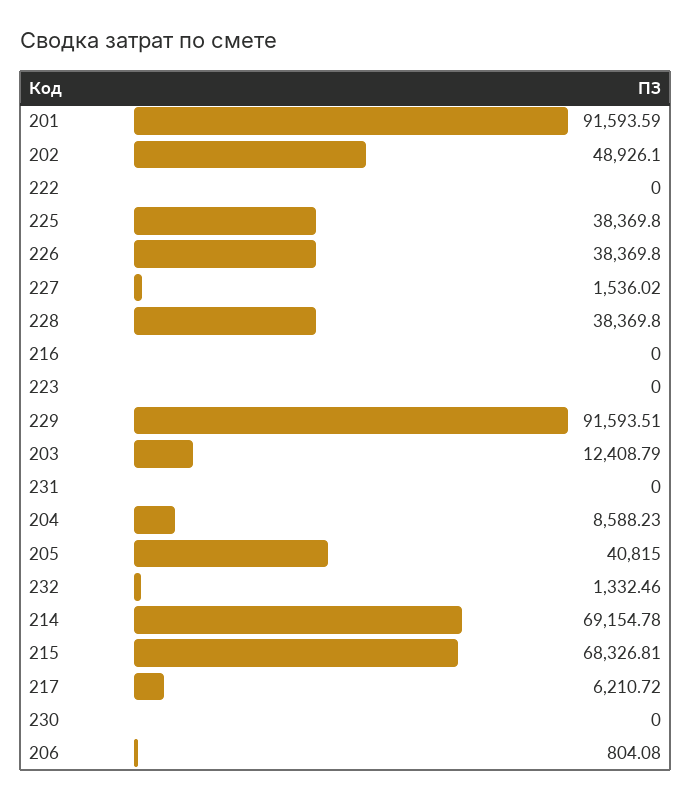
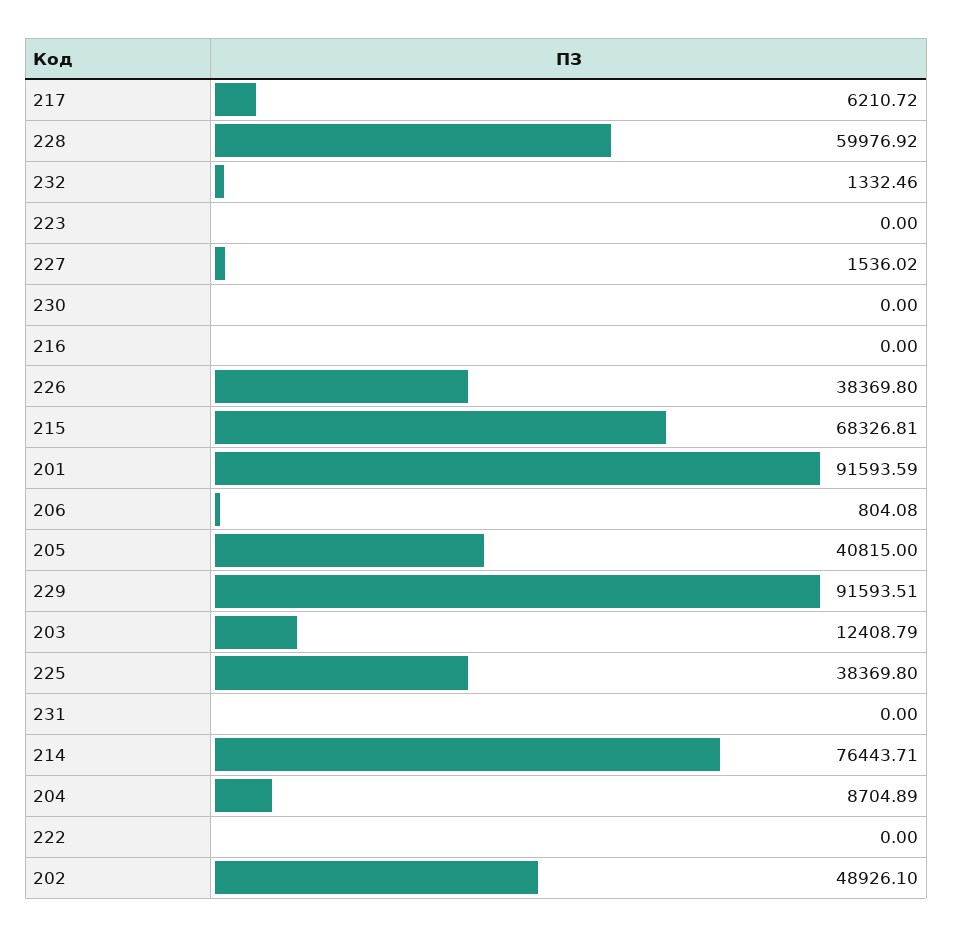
  {
    "201": 91593.59,
    "202": 48926.1,
    "222": 0,
    "225": 38369.8,
    "226": 38369.8,
    "227": 1536.02,
-   "228": 38369.8,
+   "228": 59976.92,
    "216": 0,
    "223": 0,
    "229": 91593.51,
    "203": 12408.79,
    "231": 0,
-   "204": 8588.23,
+   "204": 8704.89,
    "205": 40815,
    "232": 1332.46,
-   "214": 69154.78,
+   "214": 76443.71,
    "215": 68326.81,
    "217": 6210.72,
    "230": 0,
    "206": 804.08
  }

